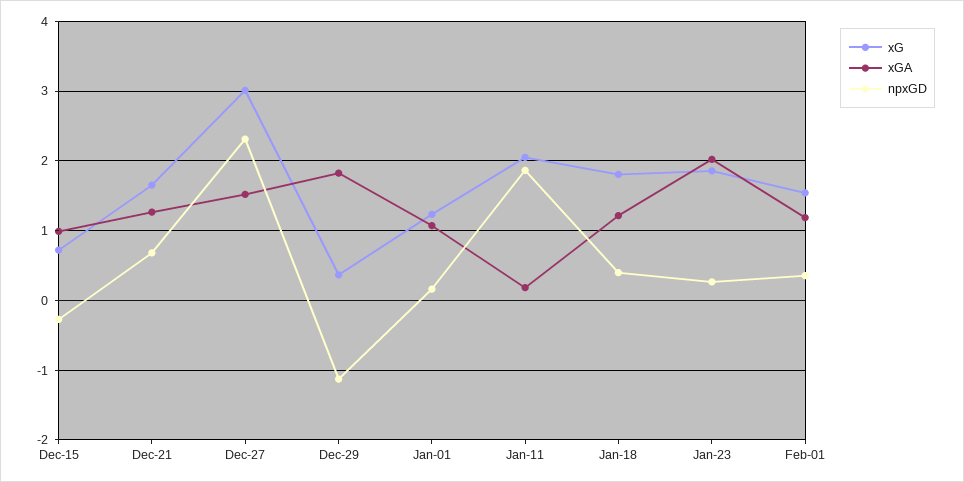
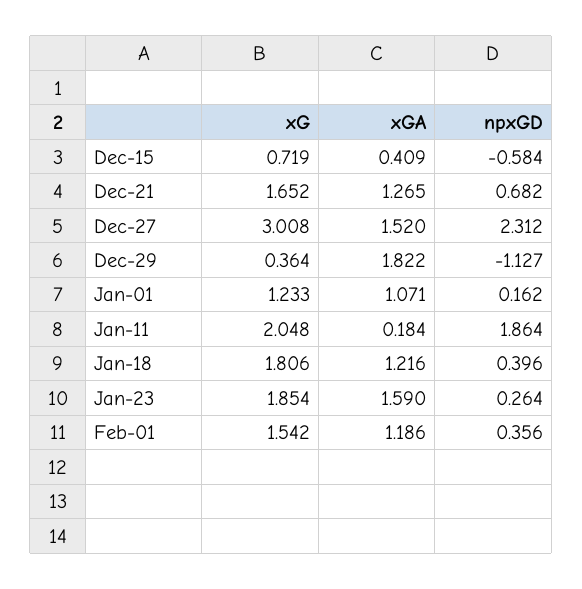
  {
    "xG": {
      "Dec-15": 0.719,
      "Dec-21": 1.652,
      "Dec-27": 3.008,
      "Dec-29": 0.364,
      "Jan-01": 1.233,
      "Jan-11": 2.048,
      "Jan-18": 1.806,
      "Jan-23": 1.854,
      "Feb-01": 1.542
    },
    "xGA": {
-     "Dec-15": 1,
+     "Dec-15": 0.409,
      "Dec-21": 1.265,
      "Dec-27": 1.52,
      "Dec-29": 1.822,
      "Jan-01": 1.071,
      "Jan-11": 0.184,
      "Jan-18": 1.216,
-     "Jan-23": 2,
+     "Jan-23": 1.59,
      "Feb-01": 1.186
    },
    "npxGD": {
-     "Dec-15": -0.3,
+     "Dec-15": -0.584,
      "Dec-21": 0.682,
      "Dec-27": 2.312,
      "Dec-29": -1.127,
      "Jan-01": 0.162,
      "Jan-11": 1.864,
      "Jan-18": 0.396,
      "Jan-23": 0.264,
      "Feb-01": 0.356
    }
  }

